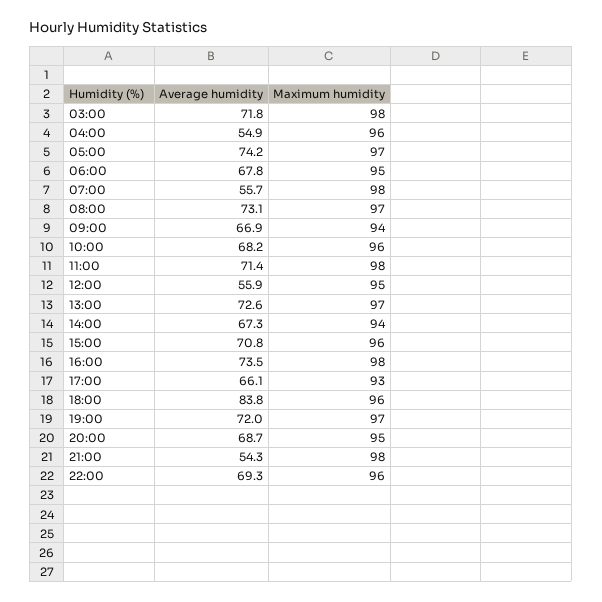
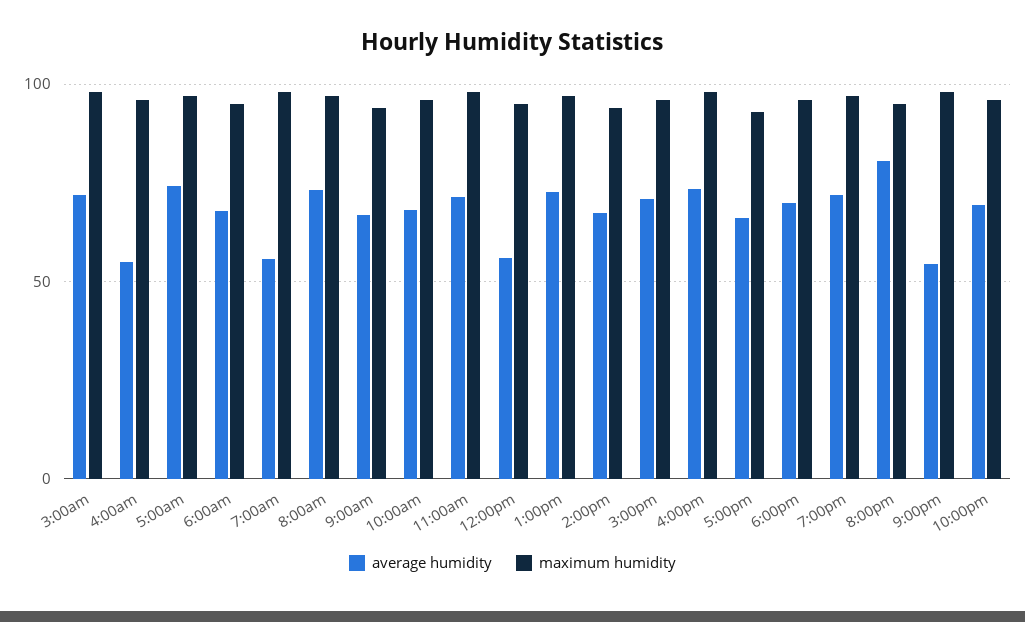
  {
    "Average humidity": {
      "03:00": 71.8,
      "04:00": 54.9,
      "05:00": 74.2,
      "06:00": 67.8,
      "07:00": 55.7,
      "08:00": 73.1,
      "09:00": 66.9,
      "10:00": 68.2,
      "11:00": 71.4,
      "12:00": 55.9,
      "13:00": 72.6,
      "14:00": 67.3,
      "15:00": 70.8,
      "16:00": 73.5,
      "17:00": 66.1,
-     "18:00": 83.8,
+     "18:00": 70,
      "19:00": 72,
-     "20:00": 68.7,
+     "20:00": 80,
      "21:00": 54.3,
      "22:00": 69.3
    },
    "Maximum humidity": {
      "03:00": 98,
      "04:00": 96,
      "05:00": 97,
      "06:00": 95,
      "07:00": 98,
      "08:00": 97,
      "09:00": 94,
      "10:00": 96,
      "11:00": 98,
      "12:00": 95,
      "13:00": 97,
      "14:00": 94,
      "15:00": 96,
      "16:00": 98,
      "17:00": 93,
      "18:00": 96,
      "19:00": 97,
      "20:00": 95,
      "21:00": 98,
      "22:00": 96
    }
  }

